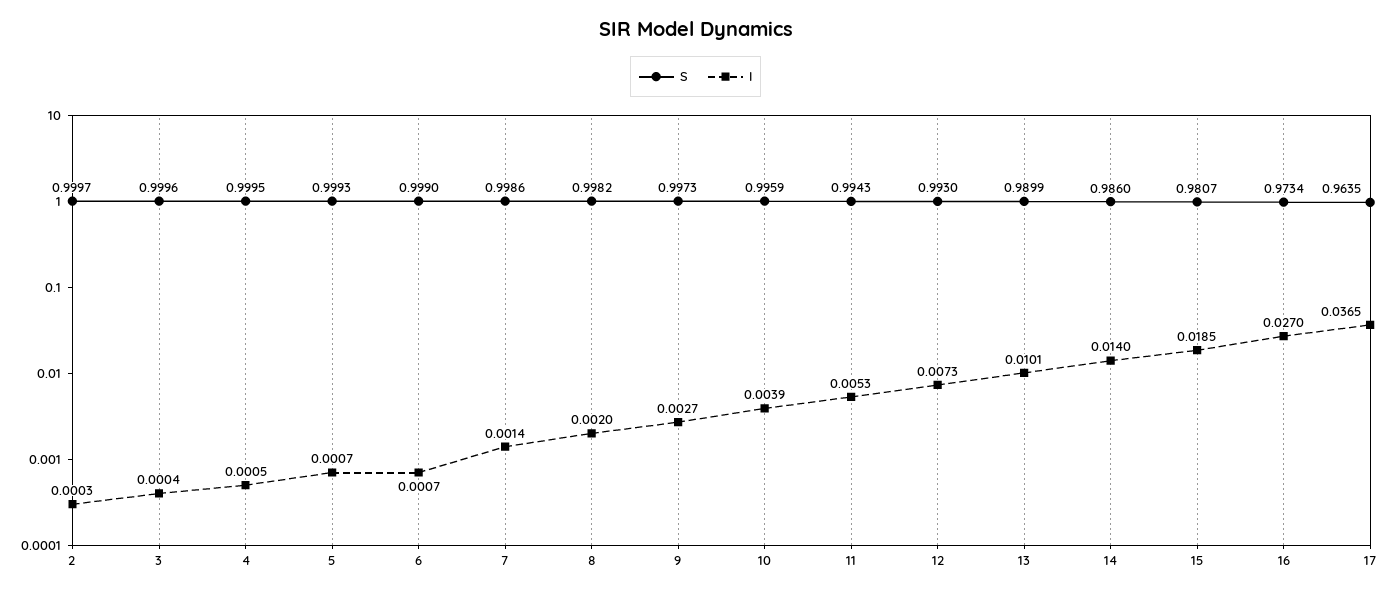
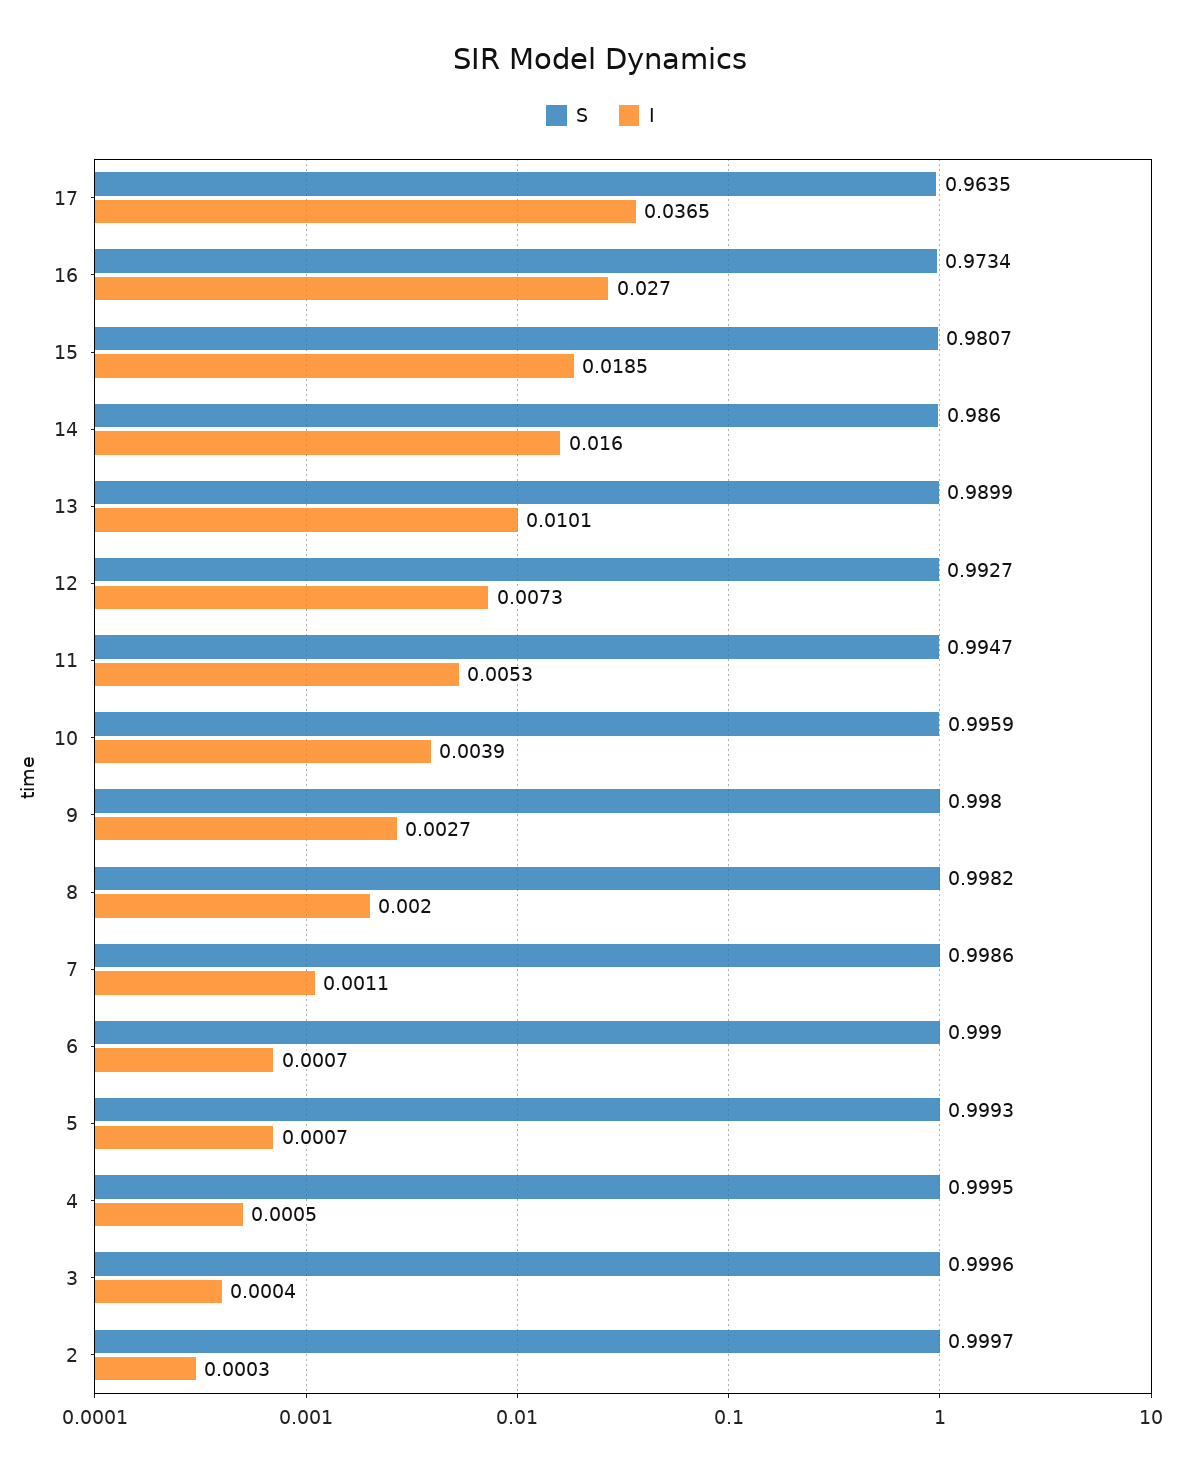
  {
    "S": {
      "2": 0.9997,
      "3": 0.9996,
      "4": 0.9995,
      "5": 0.9993,
      "6": 0.999,
      "7": 0.9986,
      "8": 0.9982,
-     "9": 0.9973,
+     "9": 0.998,
      "10": 0.9959,
-     "11": 0.9943,
+     "11": 0.9947,
-     "12": 0.993,
+     "12": 0.9927,
      "13": 0.9899,
      "14": 0.986,
      "15": 0.9807,
      "16": 0.9734,
      "17": 0.9635
    },
    "I": {
      "2": 0.0003,
      "3": 0.0004,
      "4": 0.0005,
      "5": 0.0007,
      "6": 0.0007,
-     "7": 0.0014,
+     "7": 0.0011,
      "8": 0.002,
      "9": 0.0027,
      "10": 0.0039,
      "11": 0.0053,
      "12": 0.0073,
      "13": 0.0101,
-     "14": 0.014,
+     "14": 0.016,
      "15": 0.0185,
      "16": 0.027,
      "17": 0.0365
    }
  }

